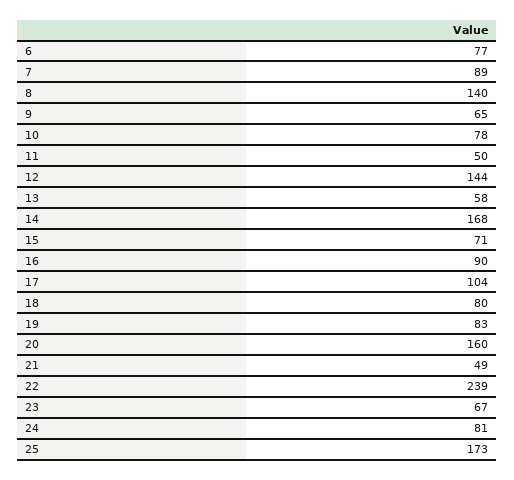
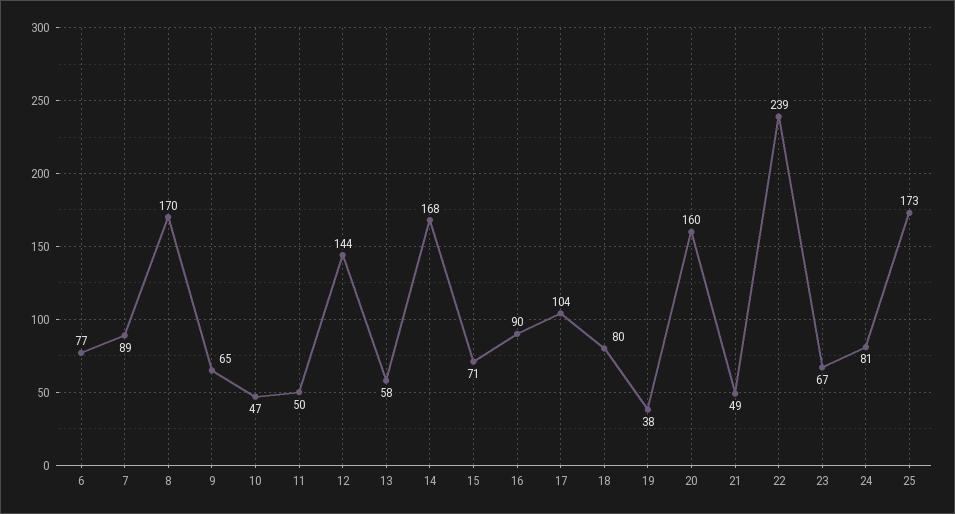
  {
    "6": 77,
    "7": 89,
-   "8": 140,
+   "8": 170,
    "9": 65,
-   "10": 78,
+   "10": 47,
    "11": 50,
    "12": 144,
    "13": 58,
    "14": 168,
    "15": 71,
    "16": 90,
    "17": 104,
    "18": 80,
-   "19": 83,
+   "19": 38,
    "20": 160,
    "21": 49,
    "22": 239,
    "23": 67,
    "24": 81,
    "25": 173
  }

